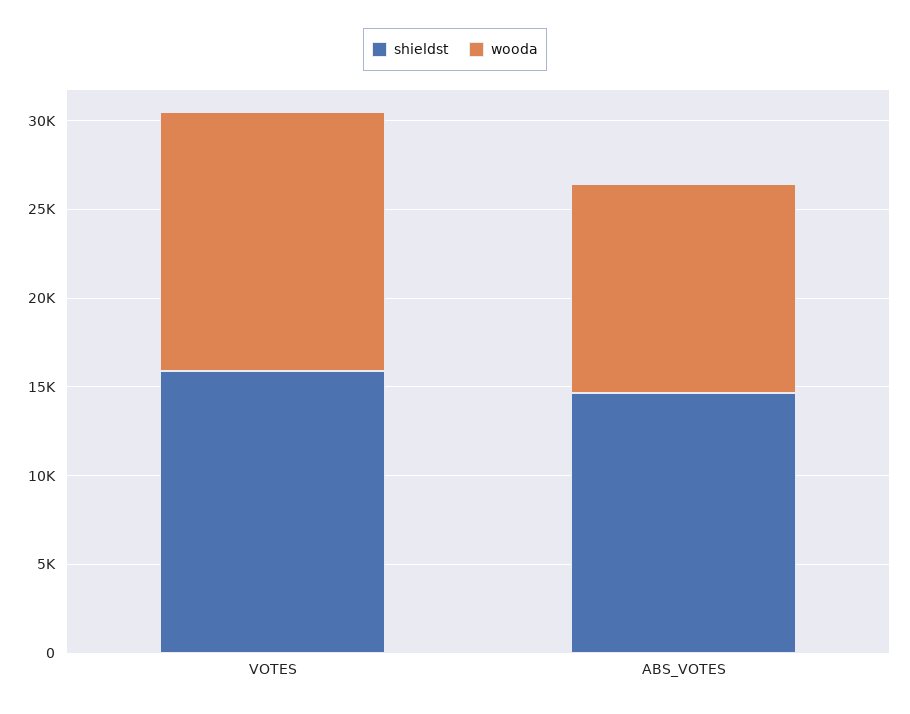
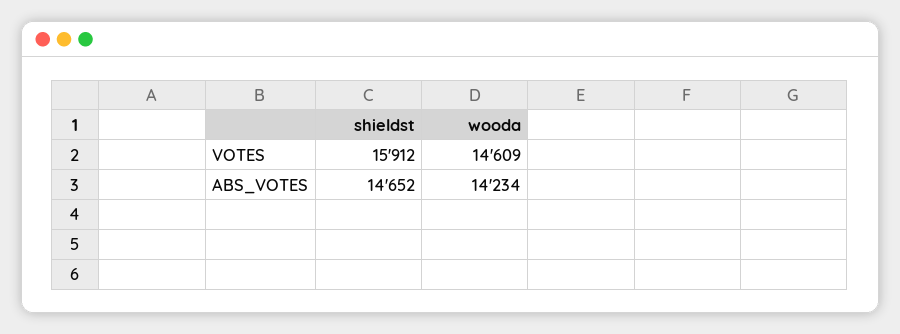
  {
    "shieldst": {
      "VOTES": 15912,
      "ABS_VOTES": 14652
    },
    "wooda": {
      "VOTES": 14609,
-     "ABS_VOTES": 12000
+     "ABS_VOTES": 14234
    }
  }

